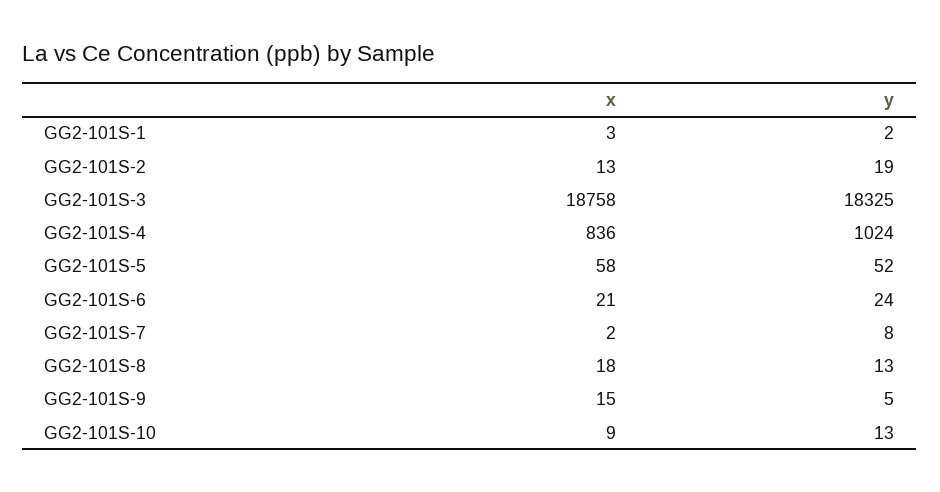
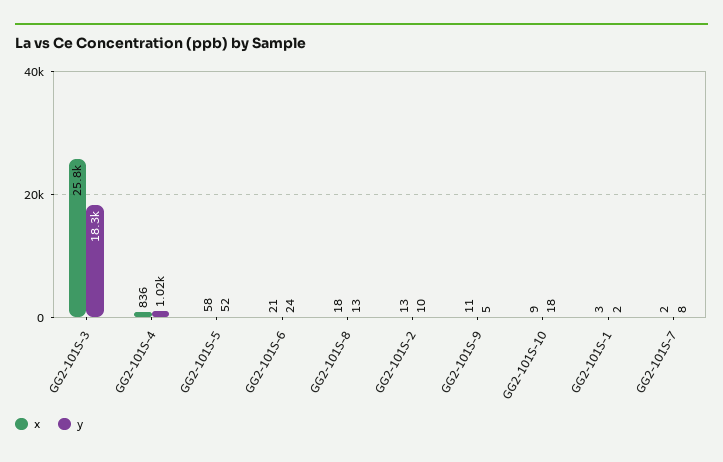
  {
    "x": {
      "GG2-101S-1": 3,
      "GG2-101S-2": 13,
-     "GG2-101S-3": 18758,
+     "GG2-101S-3": 25800,
      "GG2-101S-4": 836,
      "GG2-101S-5": 58,
      "GG2-101S-6": 21,
      "GG2-101S-7": 2,
      "GG2-101S-8": 18,
-     "GG2-101S-9": 15,
+     "GG2-101S-9": 11,
      "GG2-101S-10": 9
    },
    "y": {
      "GG2-101S-1": 2,
-     "GG2-101S-2": 19,
+     "GG2-101S-2": 10,
      "GG2-101S-3": 18325,
      "GG2-101S-4": 1024,
      "GG2-101S-5": 52,
      "GG2-101S-6": 24,
      "GG2-101S-7": 8,
      "GG2-101S-8": 13,
      "GG2-101S-9": 5,
-     "GG2-101S-10": 13
+     "GG2-101S-10": 18
    }
  }

